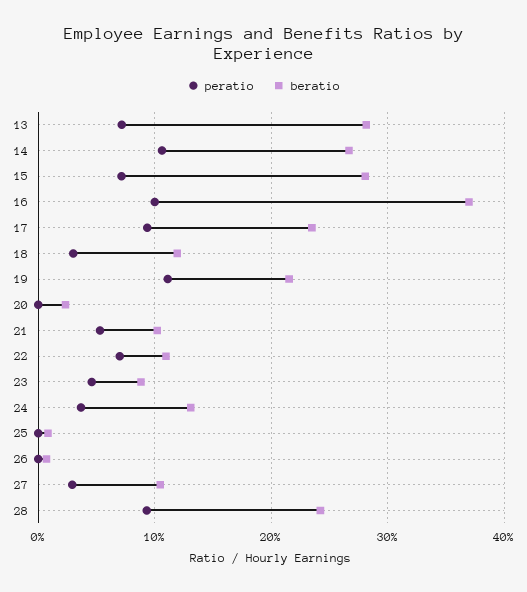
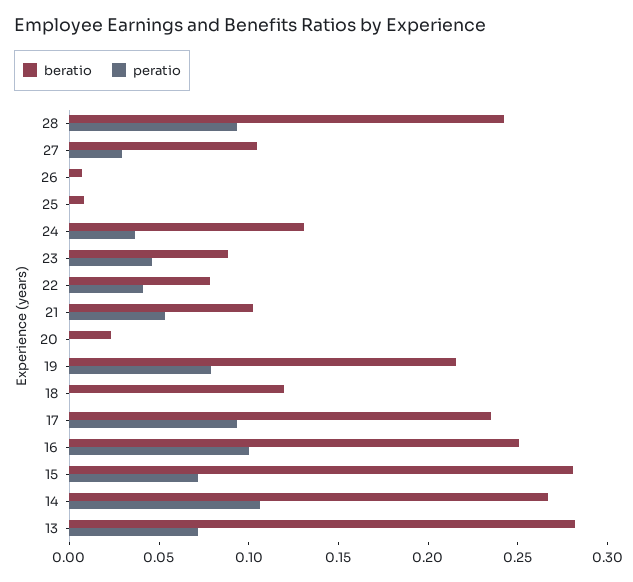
  {
    "peratio": {
      "13": 0.07,
      "14": 0.11,
      "15": 0.07,
      "16": 0.1,
      "17": 0.09,
-     "18": 0.03,
+     "18": 0,
-     "19": 0.11,
+     "19": 0.08,
      "20": 0,
      "21": 0.05,
-     "22": 0.07,
+     "22": 0.04,
      "23": 0.05,
      "24": 0.04,
      "25": 0,
      "26": 0,
      "27": 0.03,
      "28": 0.09
    },
    "beratio": {
      "13": 0.28,
      "14": 0.27,
      "15": 0.28,
-     "16": 0.37,
+     "16": 0.25,
      "17": 0.23,
      "18": 0.12,
      "19": 0.22,
      "20": 0.02,
      "21": 0.1,
-     "22": 0.11,
+     "22": 0.08,
      "23": 0.09,
      "24": 0.13,
      "25": 0.01,
      "26": 0.01,
      "27": 0.1,
      "28": 0.24
    }
  }

